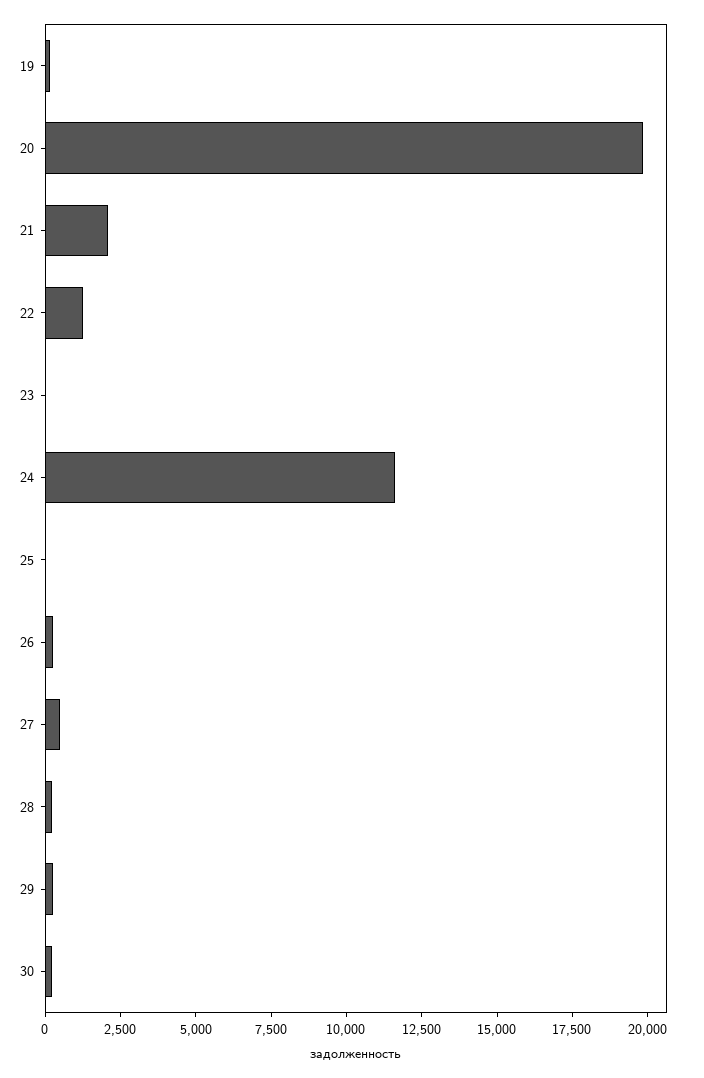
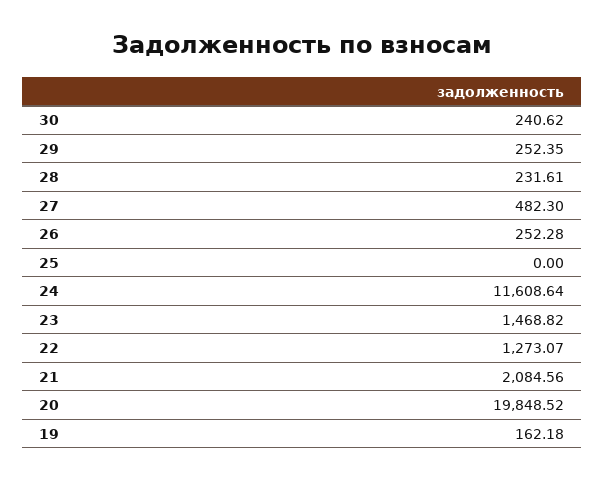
  {
    "19": 162.18,
    "20": 19848.52,
    "21": 2084.56,
    "22": 1273.07,
-   "23": 0,
+   "23": 1468.82,
    "24": 11608.64,
    "25": 0,
    "26": 252.28,
    "27": 482.3,
    "28": 231.61,
    "29": 252.35,
    "30": 240.62
  }

